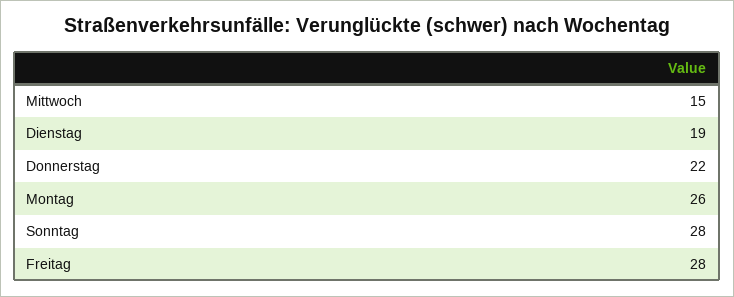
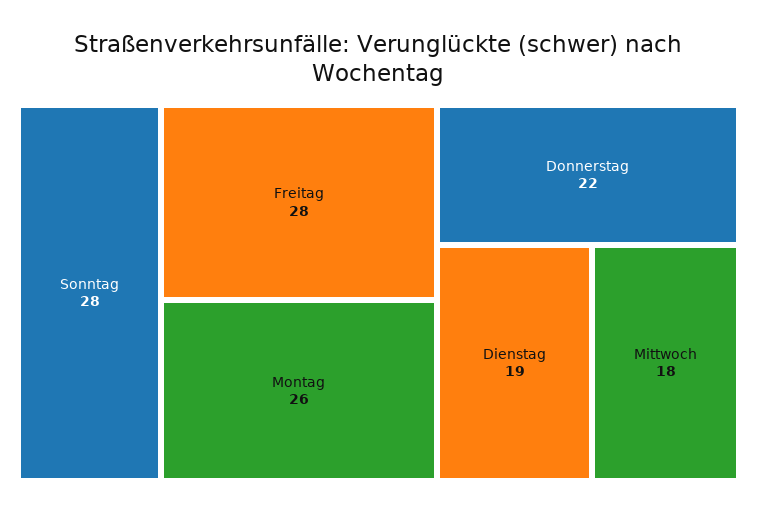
  {
-   "Mittwoch": 15,
+   "Mittwoch": 18,
    "Dienstag": 19,
    "Donnerstag": 22,
    "Montag": 26,
    "Sonntag": 28,
    "Freitag": 28
  }

